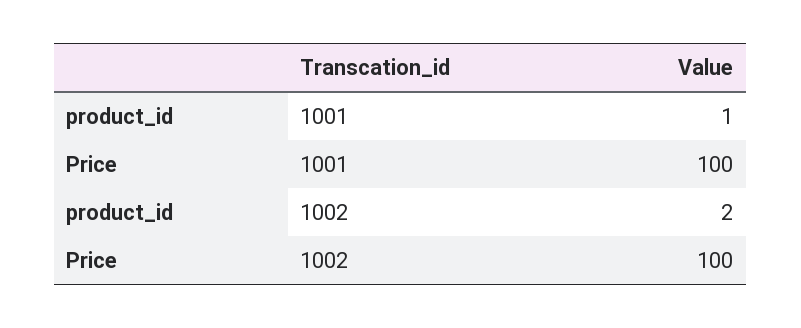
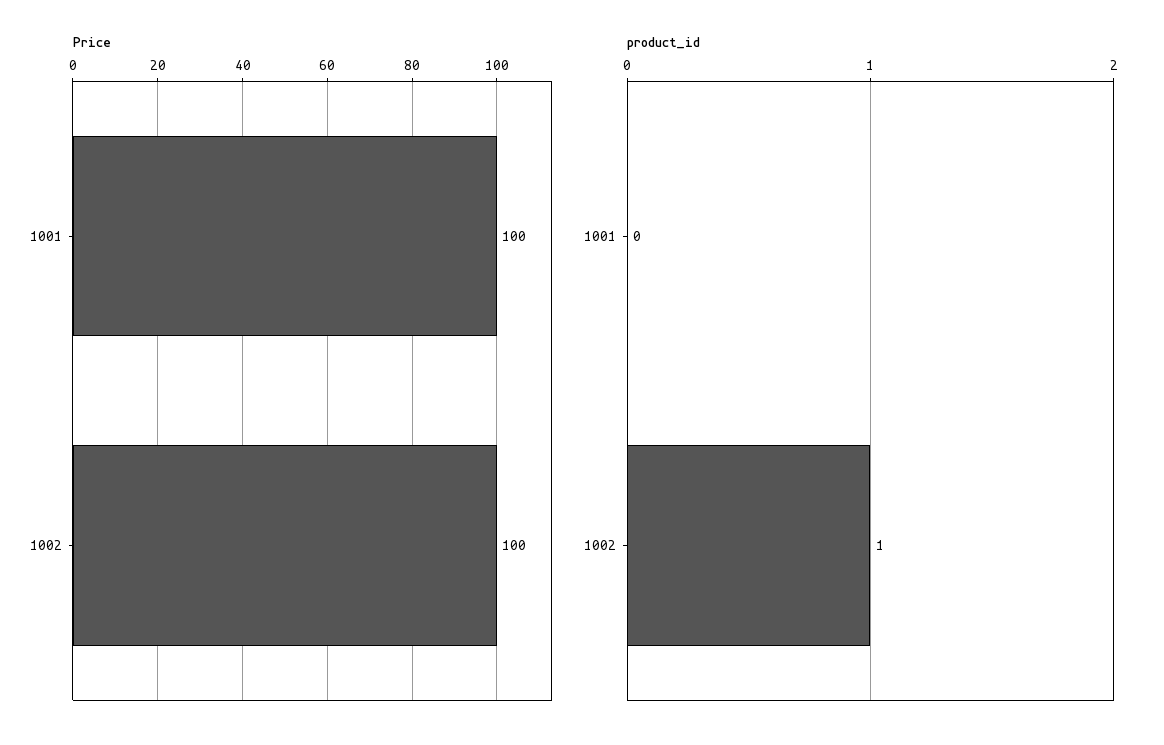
  {
    "product_id": {
-     "1001": 1,
+     "1001": 0,
-     "1002": 2
+     "1002": 1
    },
    "Price": {
      "1001": 100,
      "1002": 100
    }
  }

